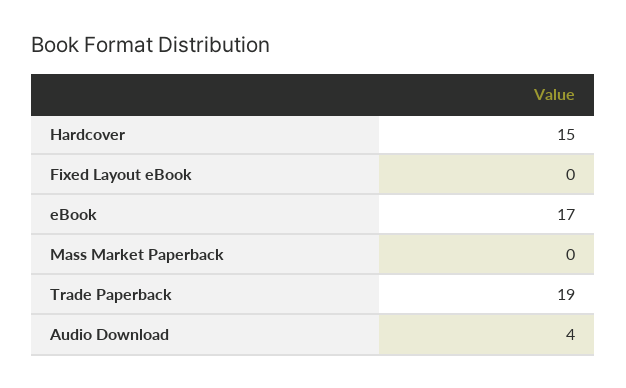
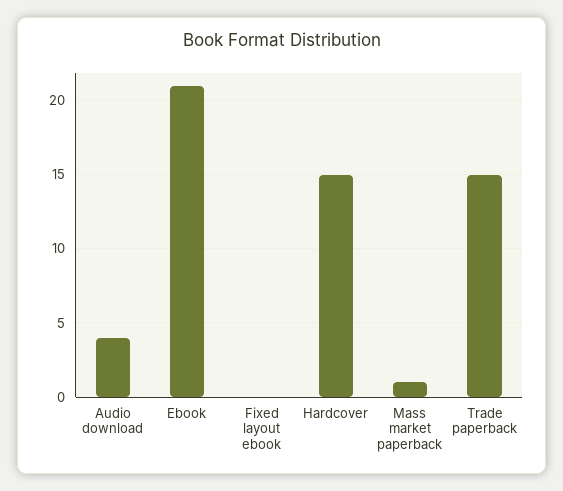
  {
    "Hardcover": 15,
    "Fixed Layout eBook": 0,
-   "eBook": 17,
+   "eBook": 21,
-   "Mass Market Paperback": 0,
+   "Mass Market Paperback": 1,
-   "Trade Paperback": 19,
+   "Trade Paperback": 15,
    "Audio Download": 4
  }

